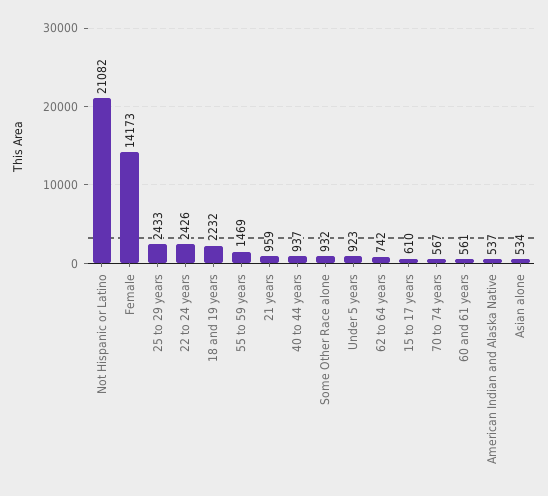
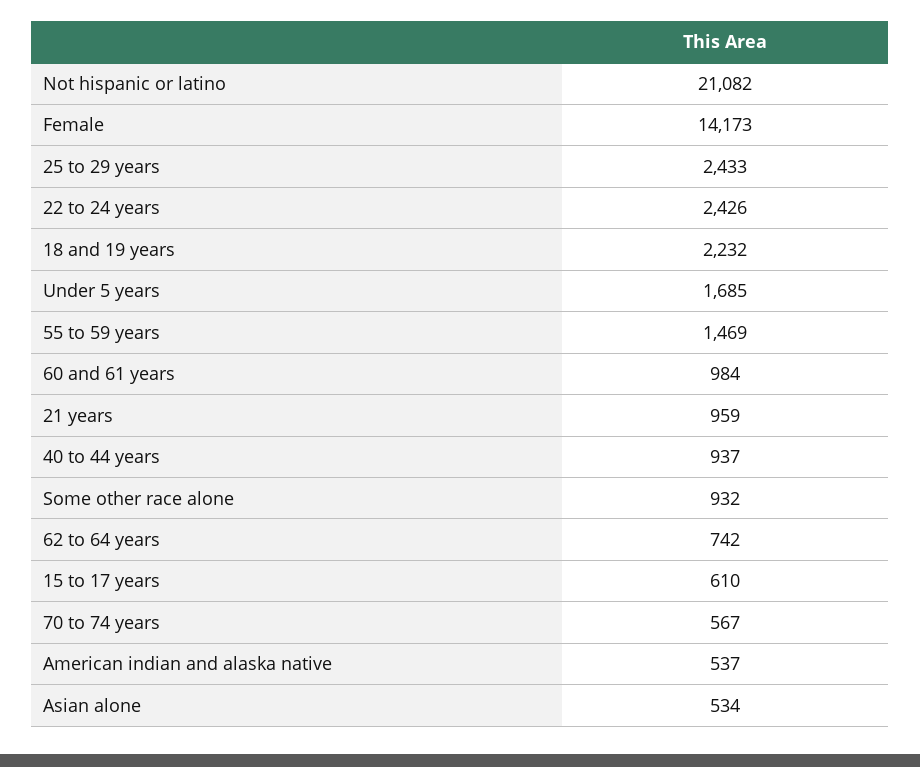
  {
    "Not Hispanic or Latino": 21082,
    "Female": 14173,
    "25 to 29 years": 2433,
    "22 to 24 years": 2426,
    "18 and 19 years": 2232,
    "55 to 59 years": 1469,
    "21 years": 959,
    "40 to 44 years": 937,
    "Some Other Race alone": 932,
-   "Under 5 years": 923,
+   "Under 5 years": 1685,
    "62 to 64 years": 742,
    "15 to 17 years": 610,
    "70 to 74 years": 567,
-   "60 and 61 years": 561,
+   "60 and 61 years": 984,
    "American Indian and Alaska Native": 537,
    "Asian alone": 534
  }

